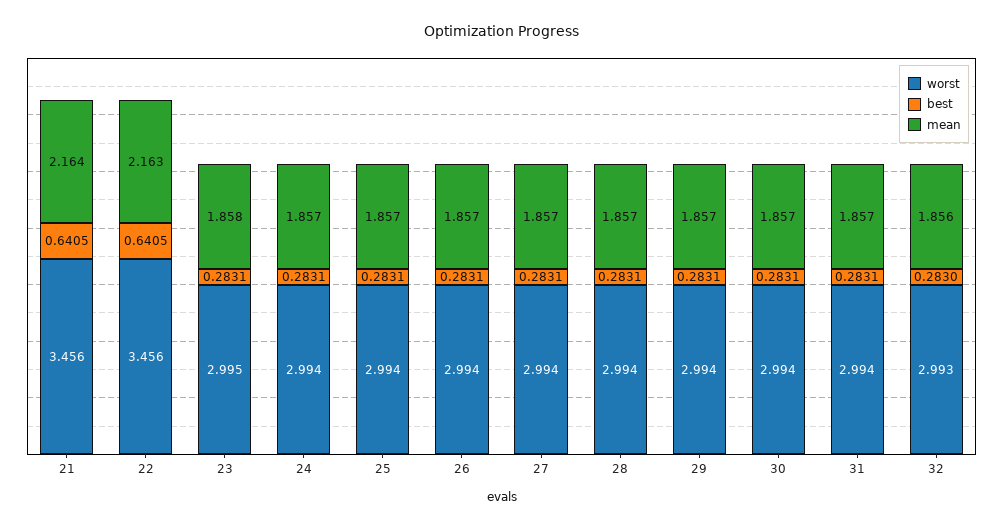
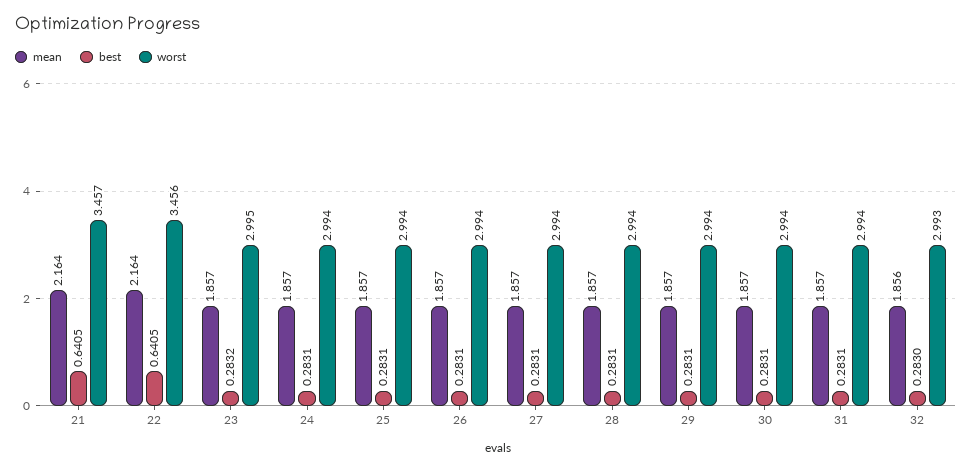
  {
    "worst": {
-     "21": 3.456,
+     "21": 3.457,
      "22": 3.456,
      "23": 2.995,
      "24": 2.994,
      "25": 2.994,
      "26": 2.994,
      "27": 2.994,
      "28": 2.994,
      "29": 2.994,
      "30": 2.994,
      "31": 2.994,
      "32": 2.993
    },
    "best": {
      "21": 0.6405,
      "22": 0.6405,
-     "23": 0.2831,
+     "23": 0.2832,
      "24": 0.2831,
      "25": 0.2831,
      "26": 0.2831,
      "27": 0.2831,
      "28": 0.2831,
      "29": 0.2831,
      "30": 0.2831,
      "31": 0.2831,
      "32": 0.283
    },
    "mean": {
      "21": 2.164,
-     "22": 2.163,
+     "22": 2.164,
-     "23": 1.858,
+     "23": 1.857,
      "24": 1.857,
      "25": 1.857,
      "26": 1.857,
      "27": 1.857,
      "28": 1.857,
      "29": 1.857,
      "30": 1.857,
      "31": 1.857,
      "32": 1.856
    }
  }

